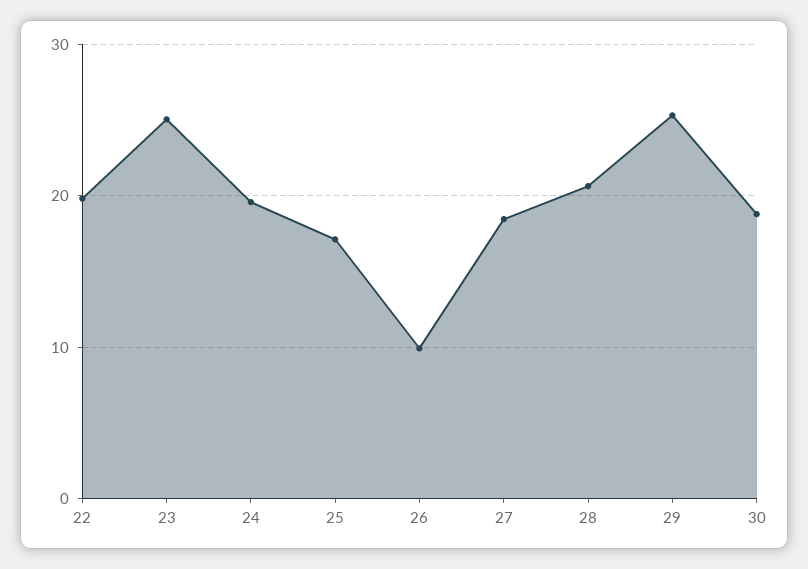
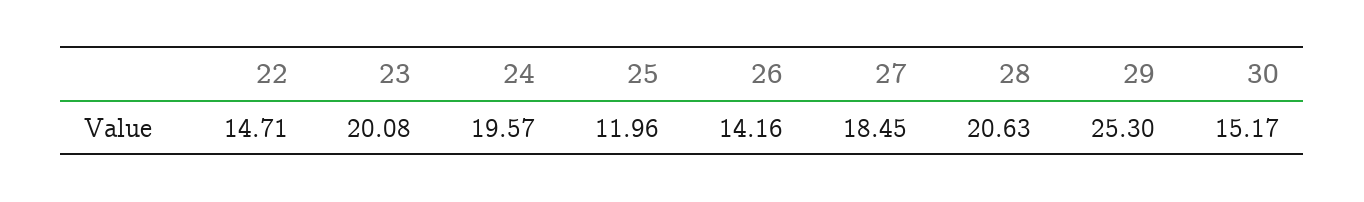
  {
-   "22": 20,
+   "22": 14.71,
-   "23": 25,
+   "23": 20.08,
    "24": 19.57,
-   "25": 17,
+   "25": 11.96,
-   "26": 10,
+   "26": 14.16,
    "27": 18.45,
    "28": 20.63,
    "29": 25.3,
-   "30": 19
+   "30": 15.17
  }

